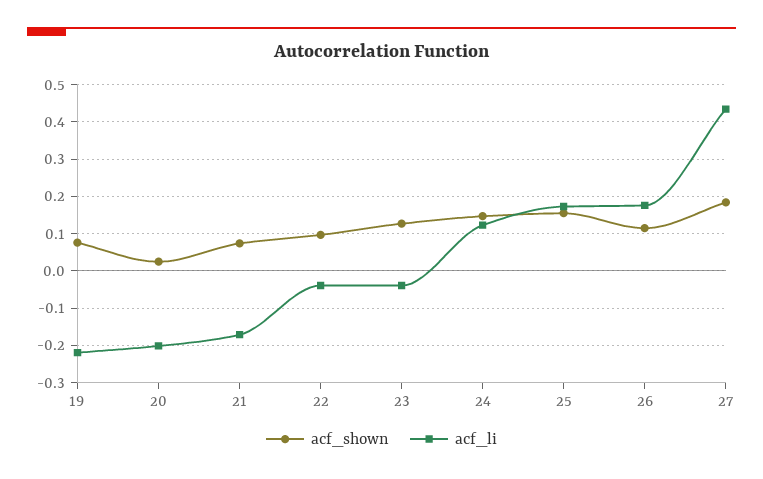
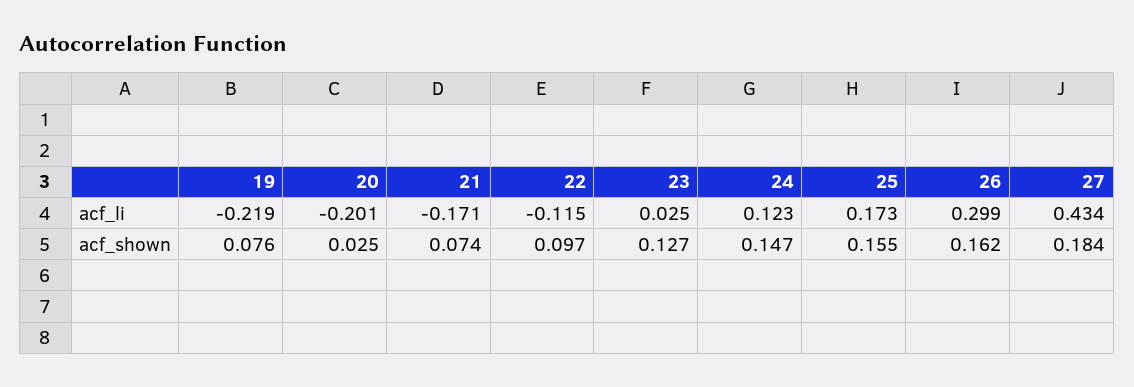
  {
    "acf_shown": {
      "19": 0.076,
      "20": 0.025,
      "21": 0.074,
      "22": 0.097,
      "23": 0.127,
      "24": 0.147,
      "25": 0.155,
-     "26": 0.12,
+     "26": 0.162,
      "27": 0.184
    },
    "acf_li": {
      "19": -0.219,
      "20": -0.201,
      "21": -0.171,
-     "22": -0.04,
+     "22": -0.115,
-     "23": -0.04,
+     "23": 0.025,
      "24": 0.123,
      "25": 0.173,
-     "26": 0.18,
+     "26": 0.299,
      "27": 0.434
    }
  }

